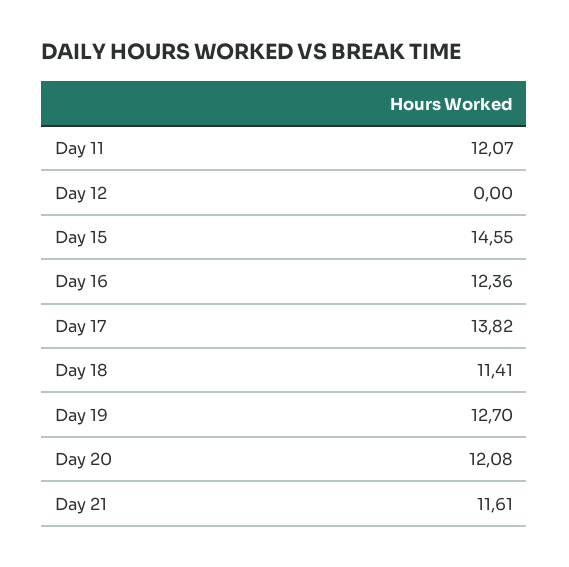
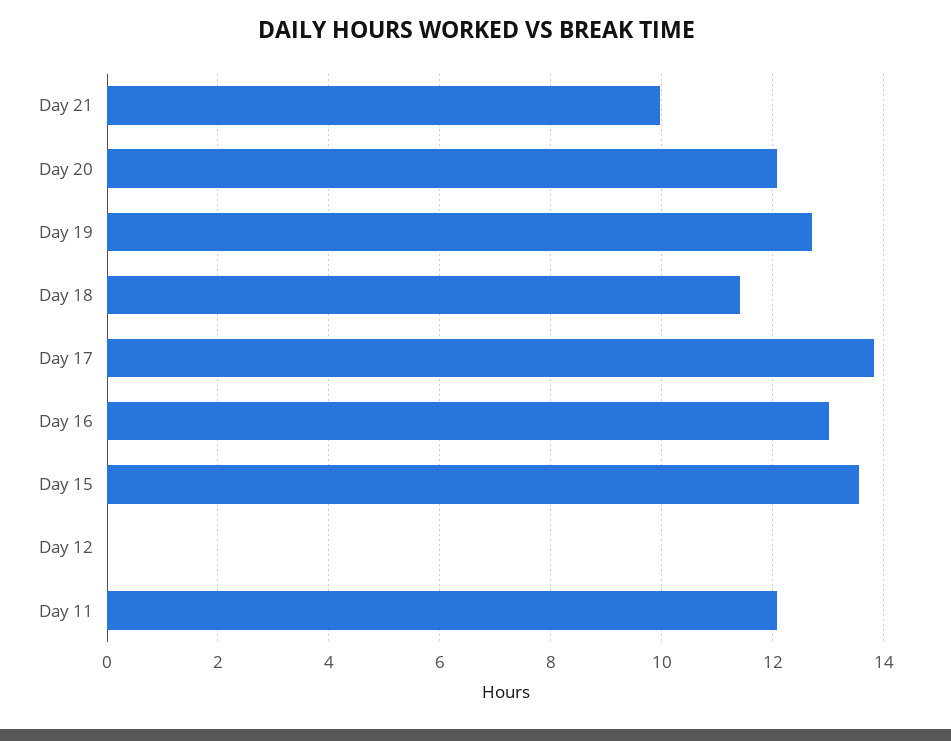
  {
    "Day 11": 12.07,
    "Day 12": 0,
-   "Day 15": 14.55,
+   "Day 15": 13.6,
-   "Day 16": 12.36,
+   "Day 16": 13,
    "Day 17": 13.82,
    "Day 18": 11.41,
    "Day 19": 12.7,
    "Day 20": 12.08,
-   "Day 21": 11.61
+   "Day 21": 10
  }

